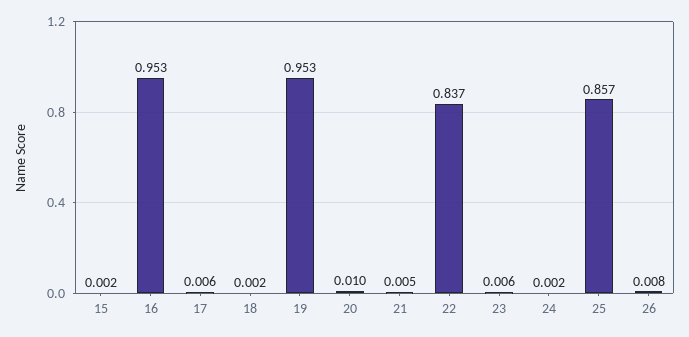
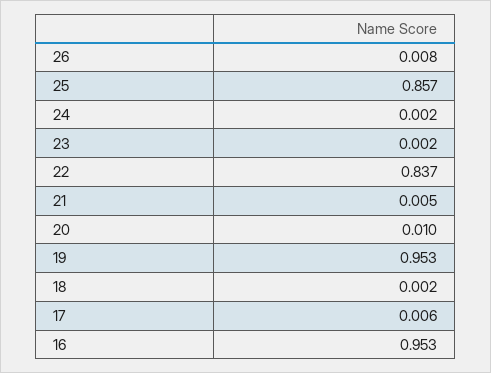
  {
-   "15": 0.002,
    "16": 0.953,
    "17": 0.006,
    "18": 0.002,
    "19": 0.953,
    "20": 0.01,
    "21": 0.005,
    "22": 0.837,
-   "23": 0.006,
+   "23": 0.002,
    "24": 0.002,
    "25": 0.857,
    "26": 0.008
  }

